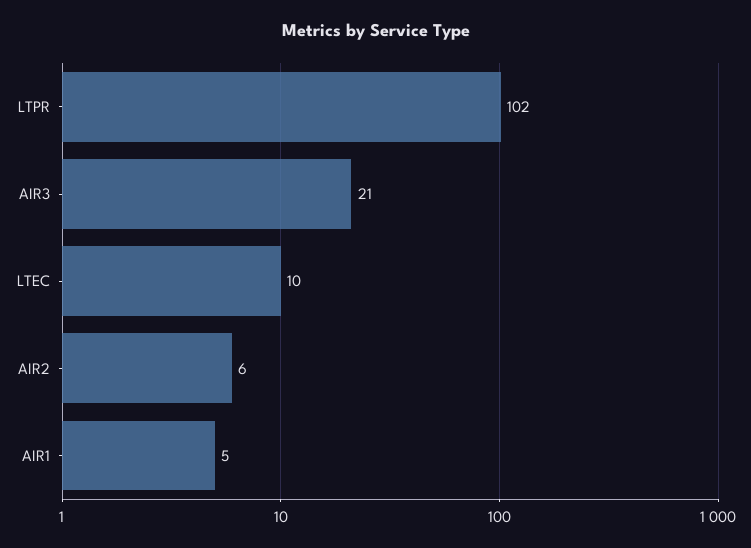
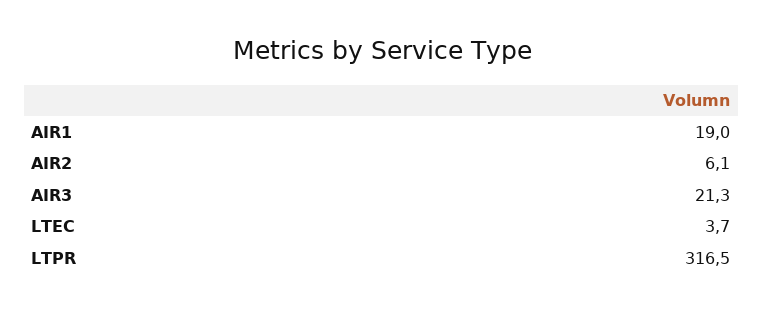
  {
-   "LTPR": 102,
+   "LTPR": 316.5,
    "AIR3": 21.3,
-   "LTEC": 10,
+   "LTEC": 3.7,
    "AIR2": 6.1,
-   "AIR1": 5
+   "AIR1": 19
  }

